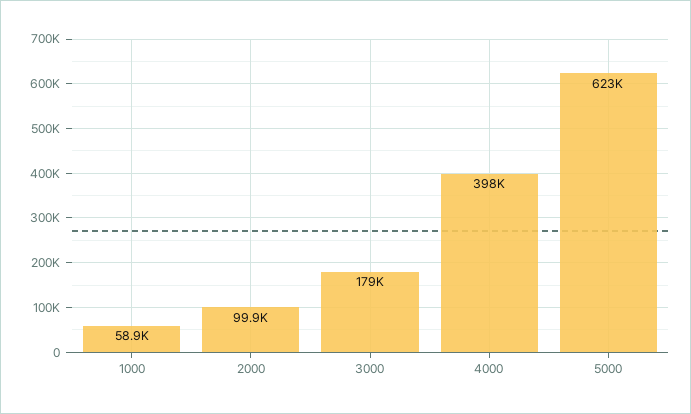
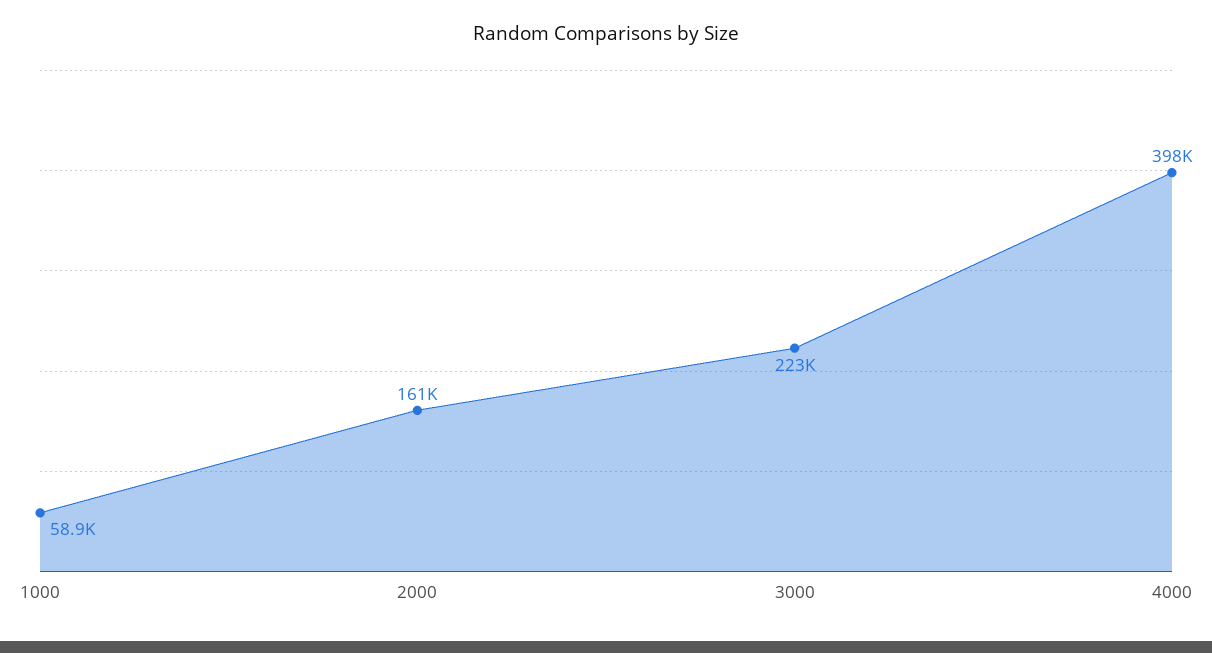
  {
    "1000": 58900,
-   "2000": 99900,
+   "2000": 161000,
-   "3000": 179000,
+   "3000": 223000,
-   "4000": 398000,
+   "4000": 398000
-   "5000": 623000
  }

